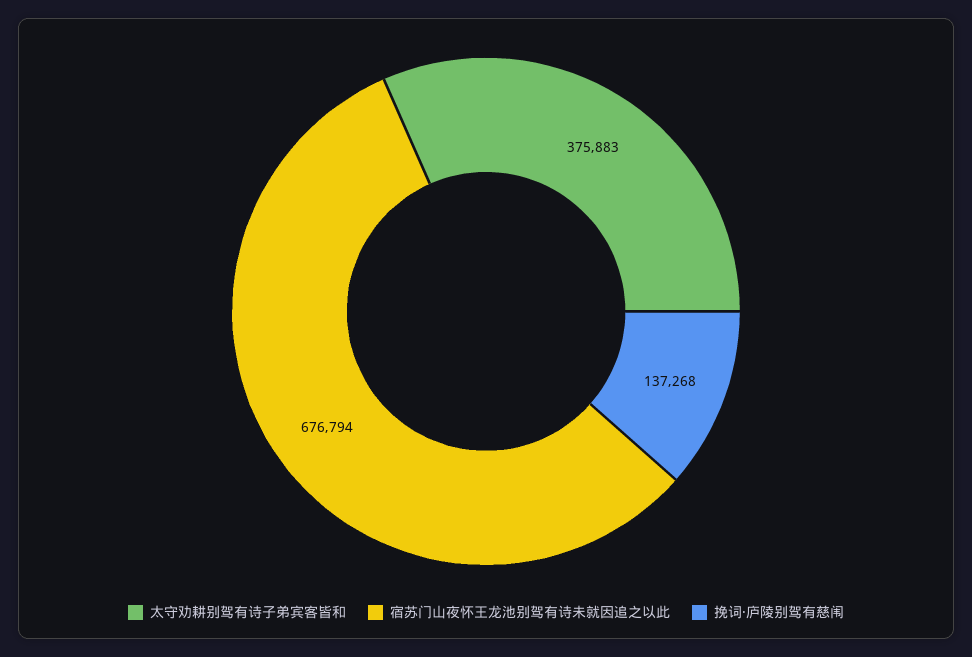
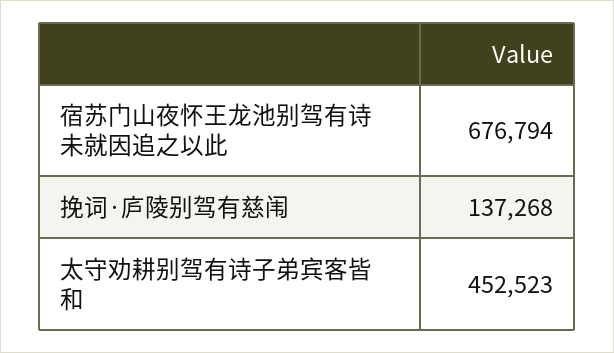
  {
-   "太守劝耕别驾有诗子弟宾客皆和": 375883,
+   "太守劝耕别驾有诗子弟宾客皆和": 452523,
    "宿苏门山夜怀王龙池别驾有诗未就因追之以此": 676794,
    "挽词·庐陵别驾有慈闱": 137268
  }

